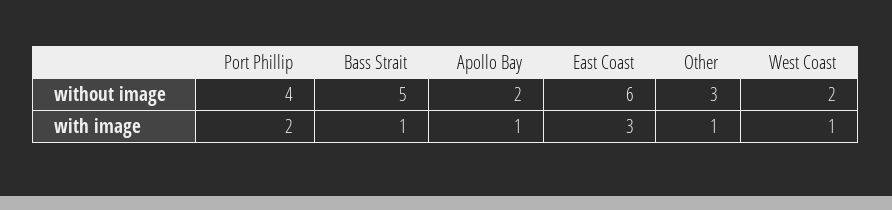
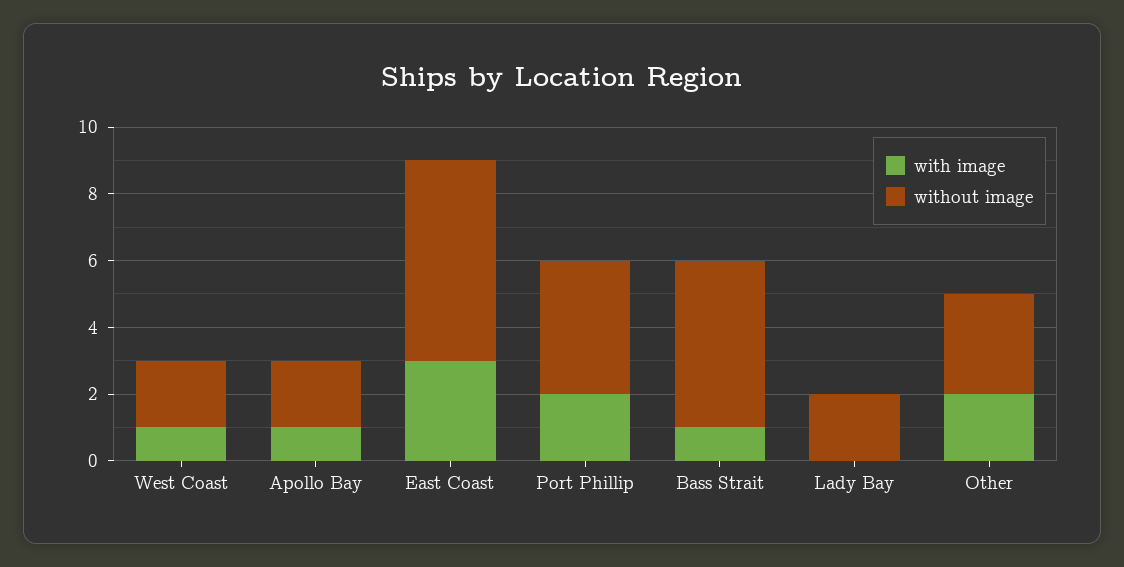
  {
    "without image": {
      "Port Phillip": 4,
      "Bass Strait": 5,
      "Apollo Bay": 2,
      "East Coast": 6,
      "Other": 3,
-     "West Coast": 2
+     "West Coast": 2,
+     "Lady Bay": 2
    },
    "with image": {
      "Port Phillip": 2,
      "Bass Strait": 1,
      "Apollo Bay": 1,
      "East Coast": 3,
-     "Other": 1,
+     "Other": 2,
-     "West Coast": 1
+     "West Coast": 1,
+     "Lady Bay": 0
    }
  }

